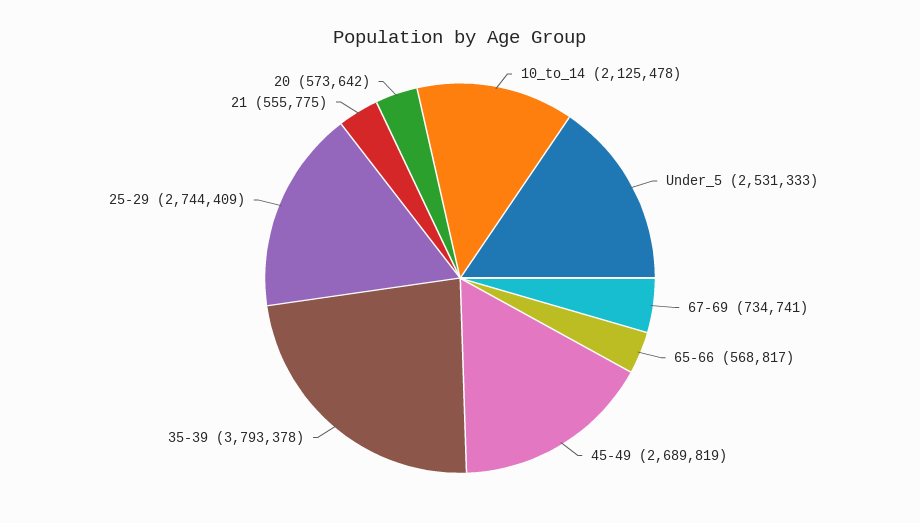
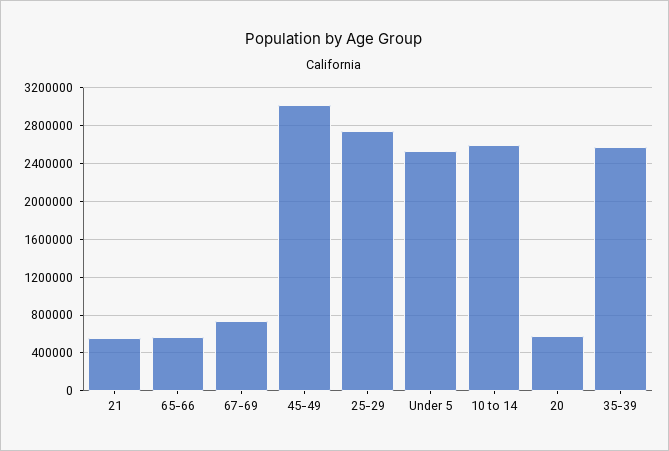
  {
-   "10_to_14": 2125478,
+   "10_to_14": 2600000,
    "Under_5": 2531333,
    "67-69": 734741,
    "65-66": 568817,
-   "45-49": 2689819,
+   "45-49": 3000000,
-   "35-39": 3793378,
+   "35-39": 2600000,
    "25-29": 2744409,
    "21": 555775,
    "20": 573642
  }

